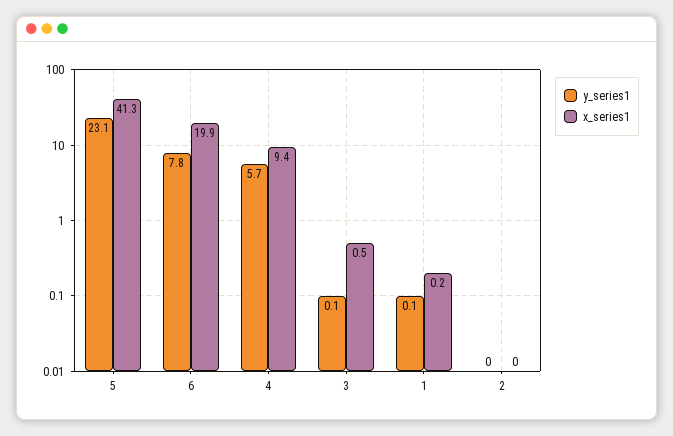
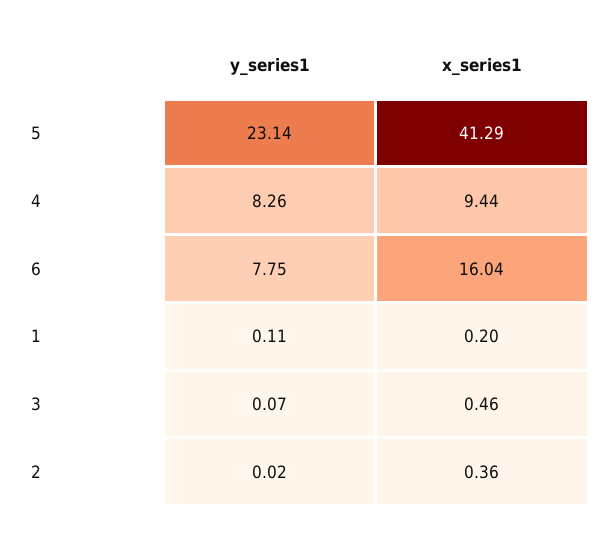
  {
    "y_series1": {
      "5": 23.14,
      "6": 7.75,
-     "4": 5.7,
+     "4": 8.26,
      "3": 0.07,
      "1": 0.11,
      "2": 0.02
    },
    "x_series1": {
      "5": 41.29,
-     "6": 19.9,
+     "6": 16.04,
      "4": 9.44,
      "3": 0.46,
      "1": 0.2,
-     "2": 0
+     "2": 0.36
    }
  }

